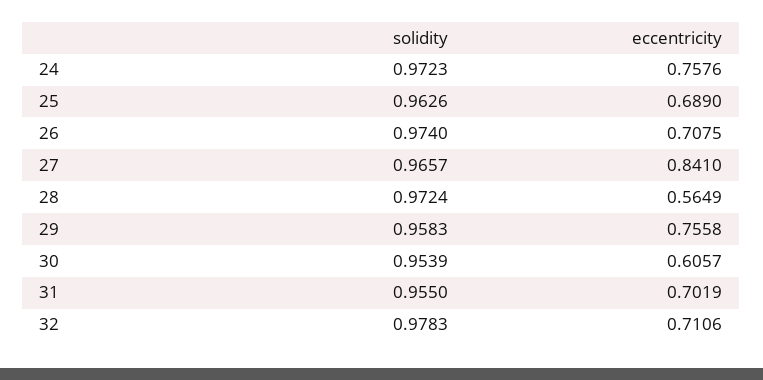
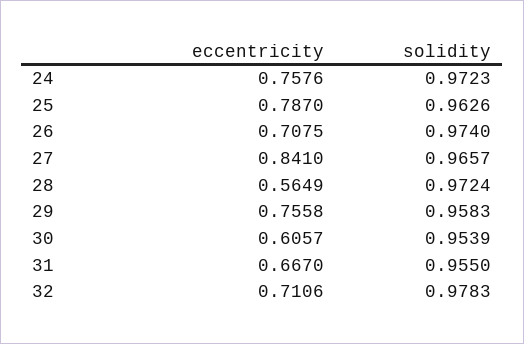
  {
    "solidity": {
      "24": 0.9723,
      "25": 0.9626,
      "26": 0.974,
      "27": 0.9657,
      "28": 0.9724,
      "29": 0.9583,
      "30": 0.9539,
      "31": 0.955,
      "32": 0.9783
    },
    "eccentricity": {
      "24": 0.7576,
-     "25": 0.689,
+     "25": 0.787,
      "26": 0.7075,
      "27": 0.841,
      "28": 0.5649,
      "29": 0.7558,
      "30": 0.6057,
-     "31": 0.7019,
+     "31": 0.667,
      "32": 0.7106
    }
  }

